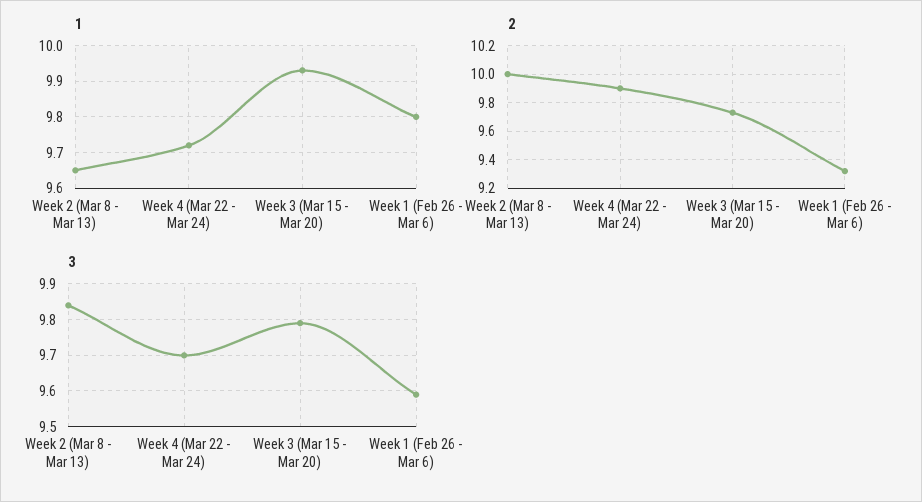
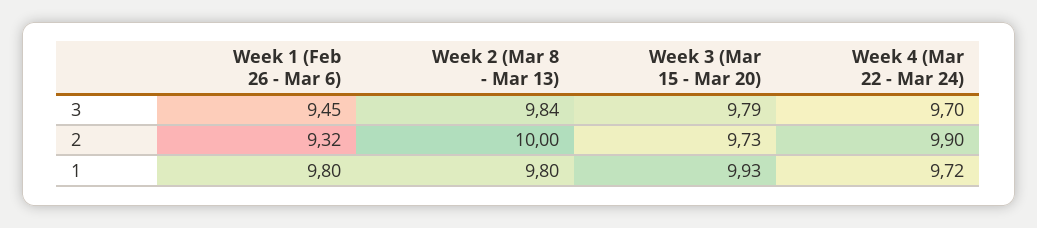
  {
    "1": {
-     "Week 2 (Mar 8 - Mar 13)": 9.65,
+     "Week 2 (Mar 8 - Mar 13)": 9.8,
      "Week 4 (Mar 22 - Mar 24)": 9.72,
      "Week 3 (Mar 15 - Mar 20)": 9.93,
      "Week 1 (Feb 26 - Mar 6)": 9.8
    },
    "2": {
      "Week 2 (Mar 8 - Mar 13)": 10,
      "Week 4 (Mar 22 - Mar 24)": 9.9,
      "Week 3 (Mar 15 - Mar 20)": 9.73,
      "Week 1 (Feb 26 - Mar 6)": 9.32
    },
    "3": {
      "Week 2 (Mar 8 - Mar 13)": 9.84,
      "Week 4 (Mar 22 - Mar 24)": 9.7,
      "Week 3 (Mar 15 - Mar 20)": 9.79,
-     "Week 1 (Feb 26 - Mar 6)": 9.6
+     "Week 1 (Feb 26 - Mar 6)": 9.45
    }
  }

